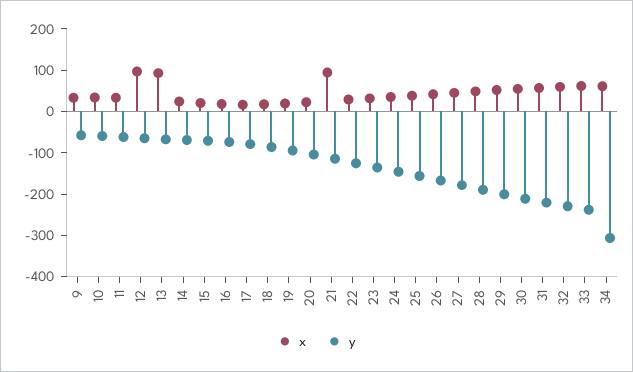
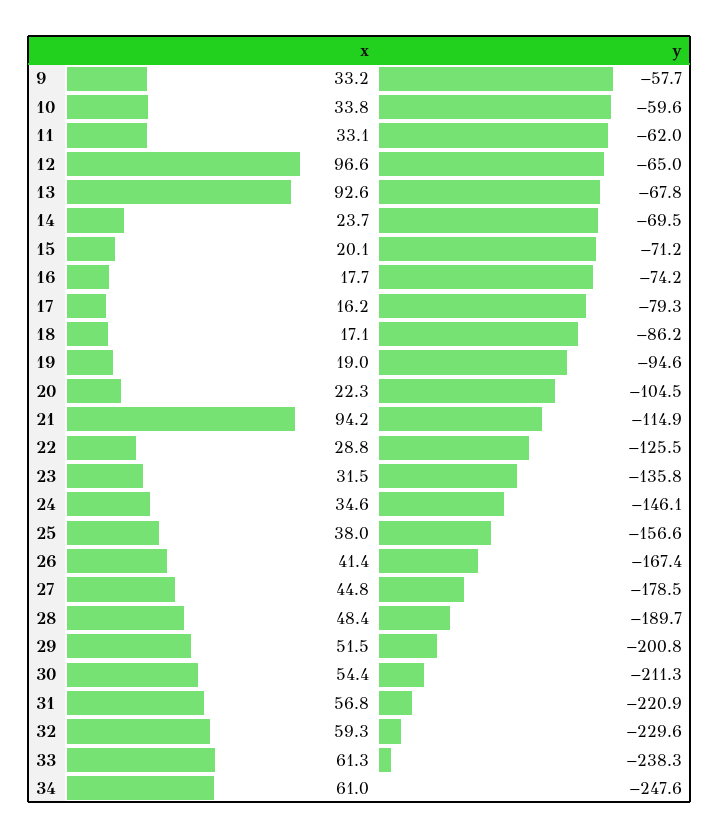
  {
    "x": {
      "9": 33.2,
      "10": 33.8,
      "11": 33.1,
      "12": 96.6,
      "13": 92.6,
      "14": 23.7,
      "15": 20.1,
      "16": 17.7,
      "17": 16.2,
      "18": 17.1,
      "19": 19,
      "20": 22.3,
      "21": 94.2,
      "22": 28.8,
      "23": 31.5,
      "24": 34.6,
      "25": 38,
      "26": 41.4,
      "27": 44.8,
      "28": 48.4,
      "29": 51.5,
      "30": 54.4,
      "31": 56.8,
      "32": 59.3,
      "33": 61.3,
      "34": 61
    },
    "y": {
      "9": -57.7,
      "10": -59.6,
      "11": -62,
      "12": -65,
      "13": -67.8,
      "14": -69.5,
      "15": -71.2,
      "16": -74.2,
      "17": -79.3,
      "18": -86.2,
      "19": -94.6,
      "20": -104.5,
      "21": -114.9,
      "22": -125.5,
      "23": -135.8,
      "24": -146.1,
      "25": -156.6,
      "26": -167.4,
      "27": -178.5,
      "28": -189.7,
      "29": -200.8,
      "30": -211.3,
      "31": -220.9,
      "32": -229.6,
      "33": -238.3,
-     "34": -300
+     "34": -247.6
    }
  }

